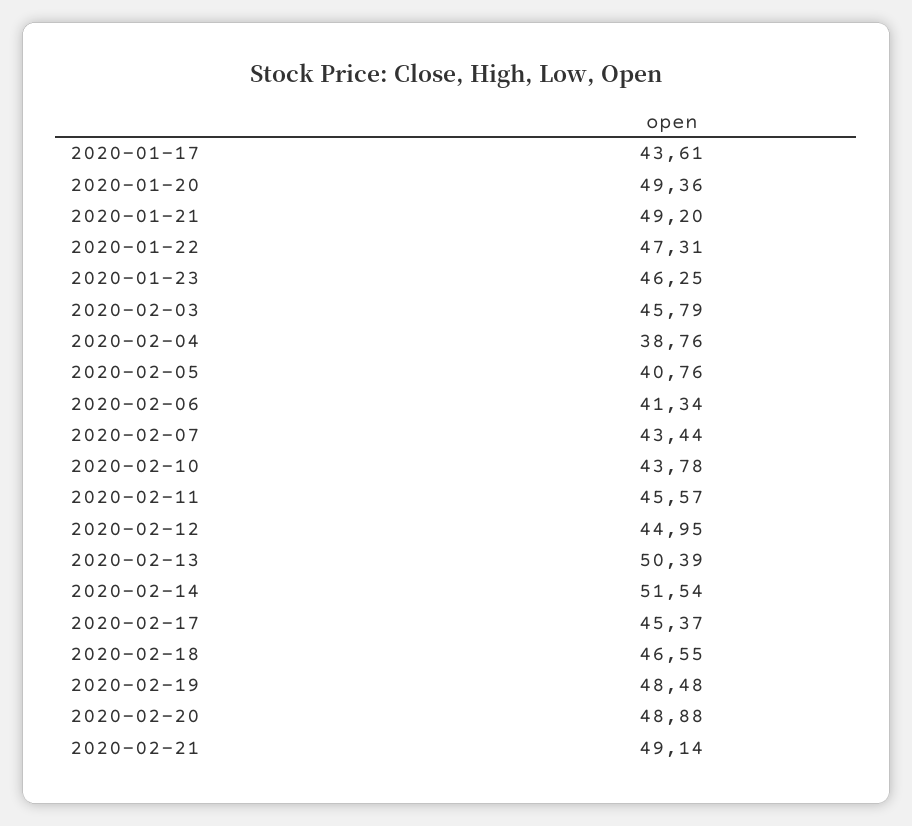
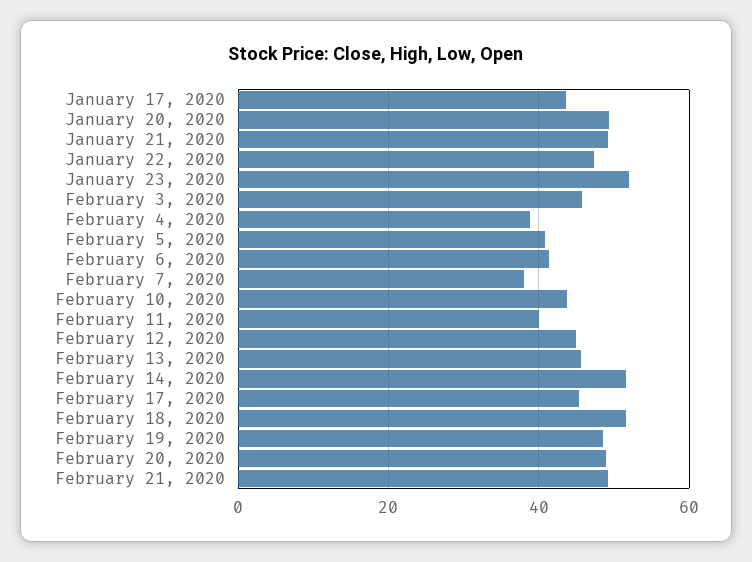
  {
    "2020-01-17": 43.61,
    "2020-01-20": 49.36,
    "2020-01-21": 49.2,
    "2020-01-22": 47.31,
-   "2020-01-23": 46.25,
+   "2020-01-23": 52,
    "2020-02-03": 45.79,
    "2020-02-04": 38.76,
    "2020-02-05": 40.76,
    "2020-02-06": 41.34,
-   "2020-02-07": 43.44,
+   "2020-02-07": 38,
    "2020-02-10": 43.78,
-   "2020-02-11": 45.57,
+   "2020-02-11": 40,
    "2020-02-12": 44.95,
-   "2020-02-13": 50.39,
+   "2020-02-13": 46,
    "2020-02-14": 51.54,
    "2020-02-17": 45.37,
-   "2020-02-18": 46.55,
+   "2020-02-18": 52,
    "2020-02-19": 48.48,
    "2020-02-20": 48.88,
    "2020-02-21": 49.14
  }

